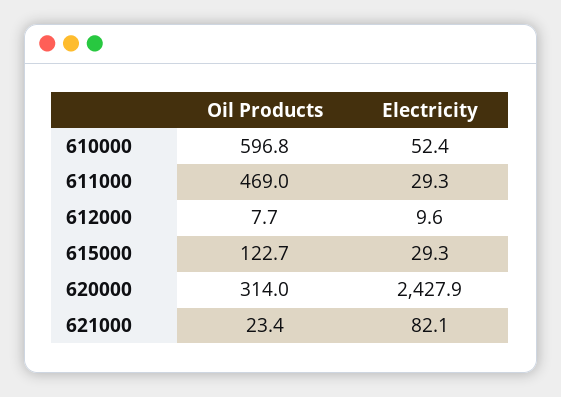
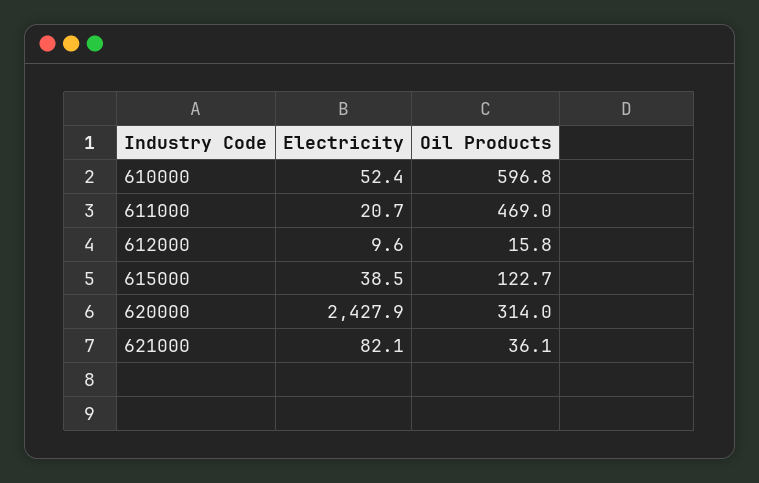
  {
    "Oil Products": {
      "610000": 596.8,
      "611000": 469,
-     "612000": 7.7,
+     "612000": 15.8,
      "615000": 122.7,
      "620000": 314,
-     "621000": 23.4
+     "621000": 36.1
    },
    "Electricity": {
      "610000": 52.4,
-     "611000": 29.3,
+     "611000": 20.7,
      "612000": 9.6,
-     "615000": 29.3,
+     "615000": 38.5,
      "620000": 2427.9,
      "621000": 82.1
    }
  }

